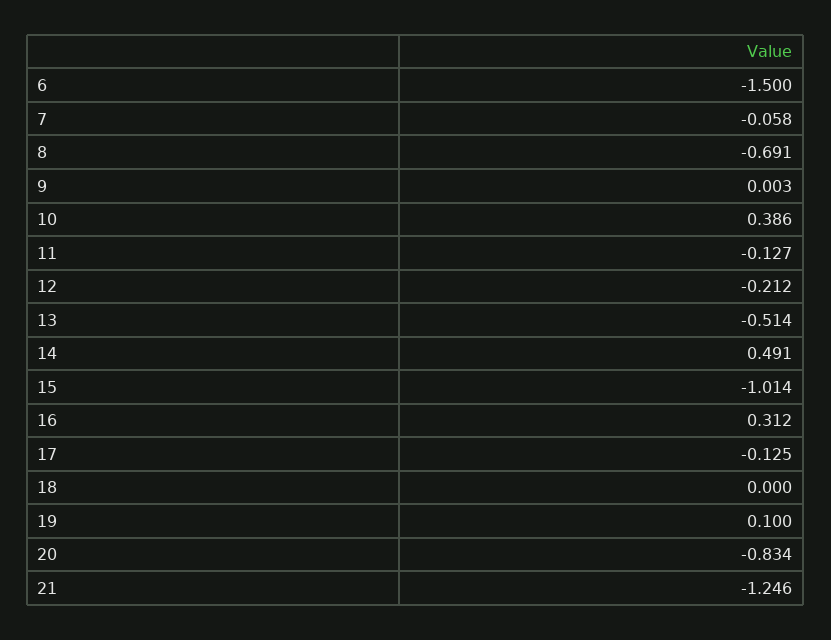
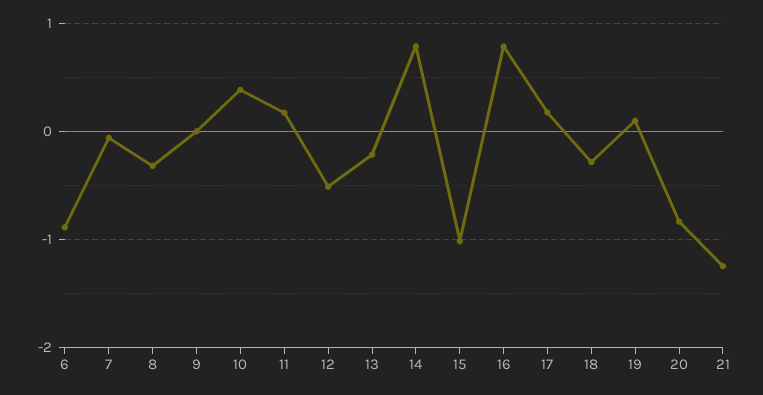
  {
-   "6": -1.5,
+   "6": -0.9,
    "7": -0.058,
-   "8": -0.691,
+   "8": -0.3,
    "9": 0.003,
    "10": 0.386,
-   "11": -0.127,
+   "11": 0.2,
-   "12": -0.212,
+   "12": -0.5,
-   "13": -0.514,
+   "13": -0.2,
-   "14": 0.491,
+   "14": 0.8,
    "15": -1.014,
-   "16": 0.312,
+   "16": 0.8,
-   "17": -0.125,
+   "17": 0.2,
-   "18": 0,
+   "18": -0.3,
    "19": 0.1,
    "20": -0.834,
    "21": -1.246
  }

